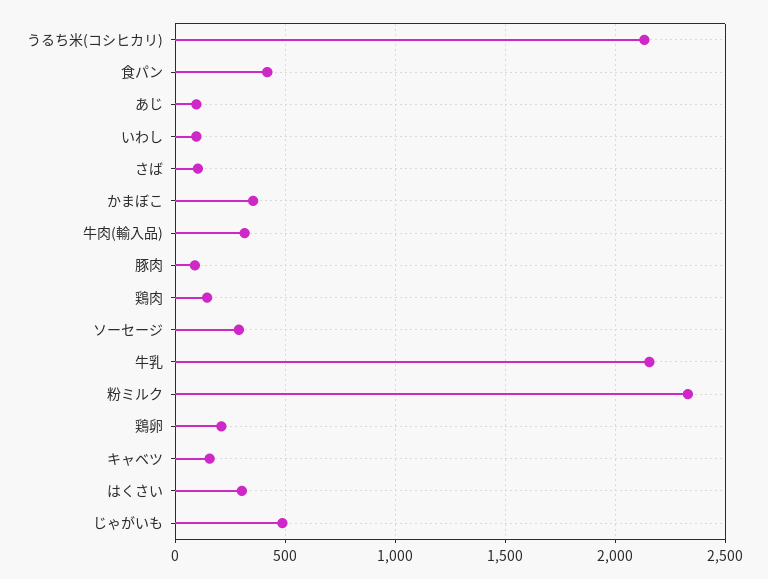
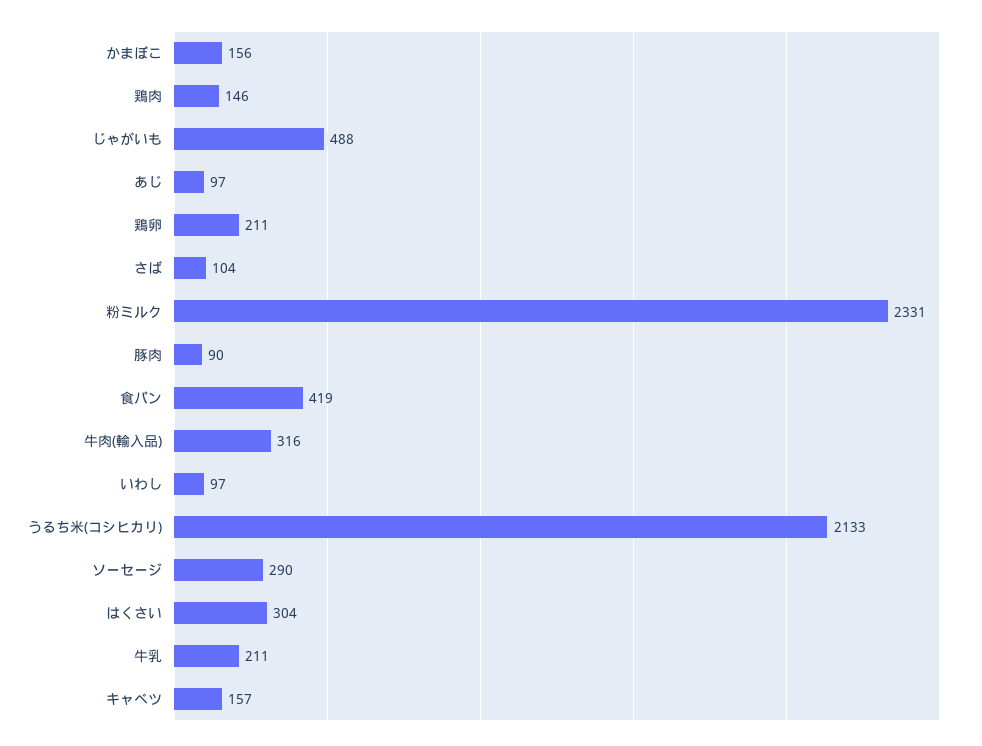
  {
    "うるち米(コシヒカリ)": 2133,
    "食パン": 419,
    "あじ": 97,
    "いわし": 97,
    "さば": 104,
-   "かまぼこ": 350,
+   "かまぼこ": 156,
    "牛肉(輸入品)": 316,
    "豚肉": 90,
    "鶏肉": 146,
    "ソーセージ": 290,
-   "牛乳": 2150,
+   "牛乳": 211,
    "粉ミルク": 2331,
    "鶏卵": 211,
    "キャベツ": 157,
    "はくさい": 304,
    "じゃがいも": 488
  }

